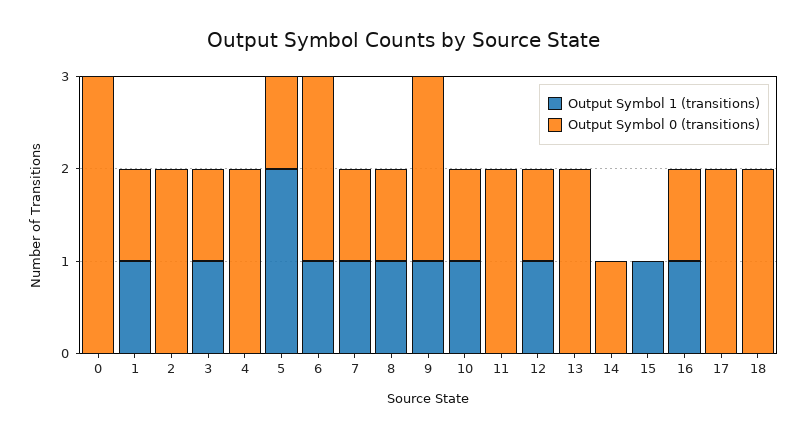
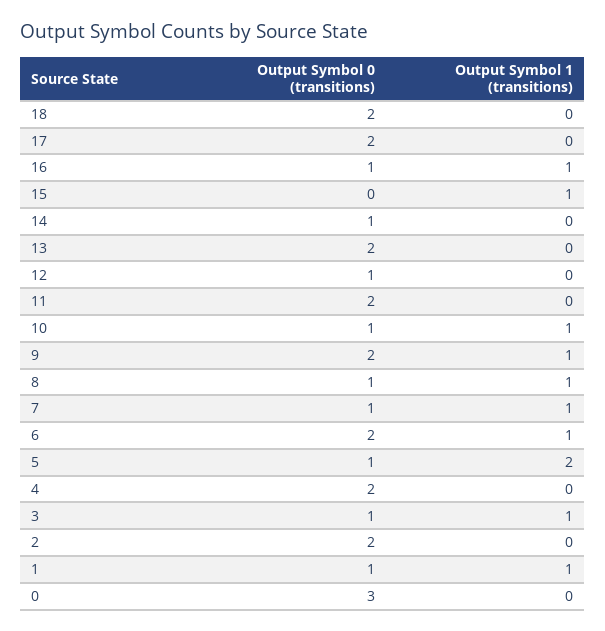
  {
    "Output Symbol 1 (transitions)": {
      "0": 0,
      "1": 1,
      "2": 0,
      "3": 1,
      "4": 0,
      "5": 2,
      "6": 1,
      "7": 1,
      "8": 1,
      "9": 1,
      "10": 1,
      "11": 0,
-     "12": 1,
+     "12": 0,
      "13": 0,
      "14": 0,
      "15": 1,
      "16": 1,
      "17": 0,
      "18": 0
    },
    "Output Symbol 0 (transitions)": {
      "0": 3,
      "1": 1,
      "2": 2,
      "3": 1,
      "4": 2,
      "5": 1,
      "6": 2,
      "7": 1,
      "8": 1,
      "9": 2,
      "10": 1,
      "11": 2,
      "12": 1,
      "13": 2,
      "14": 1,
      "15": 0,
      "16": 1,
      "17": 2,
      "18": 2
    }
  }

